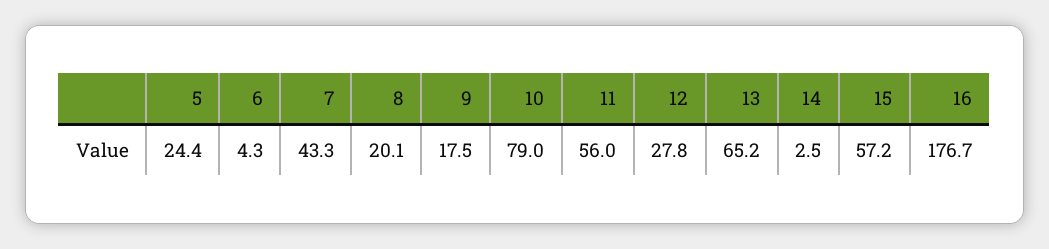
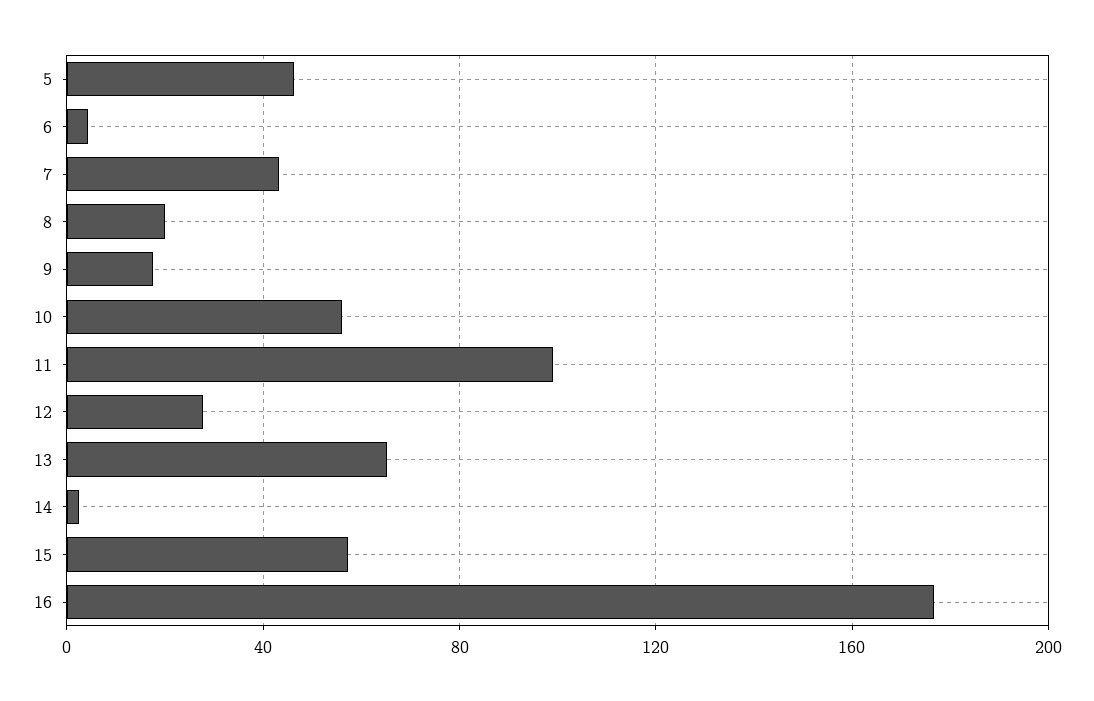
  {
-   "5": 24.4,
+   "5": 45,
    "6": 4.3,
    "7": 43.3,
    "8": 20.1,
    "9": 17.5,
-   "10": 79,
+   "10": 55,
-   "11": 56,
+   "11": 100,
    "12": 27.8,
    "13": 65.2,
    "14": 2.5,
    "15": 57.2,
    "16": 176.7
  }

